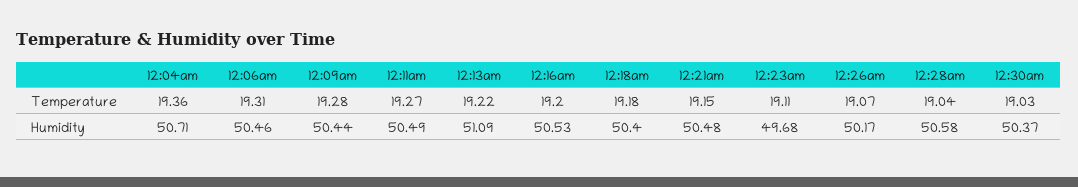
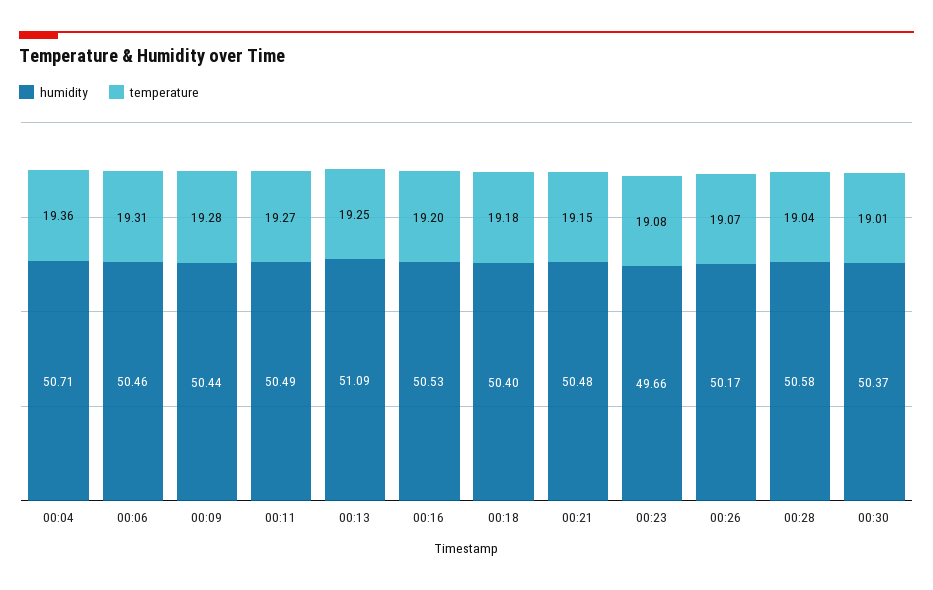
  {
    "Temperature": {
      "12:04am": 19.36,
      "12:06am": 19.31,
      "12:09am": 19.28,
      "12:11am": 19.27,
-     "12:13am": 19.22,
+     "12:13am": 19.25,
      "12:16am": 19.2,
      "12:18am": 19.18,
      "12:21am": 19.15,
-     "12:23am": 19.11,
+     "12:23am": 19.08,
      "12:26am": 19.07,
      "12:28am": 19.04,
-     "12:30am": 19.03
+     "12:30am": 19.01
    },
    "Humidity": {
      "12:04am": 50.71,
      "12:06am": 50.46,
      "12:09am": 50.44,
      "12:11am": 50.49,
      "12:13am": 51.09,
      "12:16am": 50.53,
      "12:18am": 50.4,
      "12:21am": 50.48,
-     "12:23am": 49.68,
+     "12:23am": 49.66,
      "12:26am": 50.17,
      "12:28am": 50.58,
      "12:30am": 50.37
    }
  }

